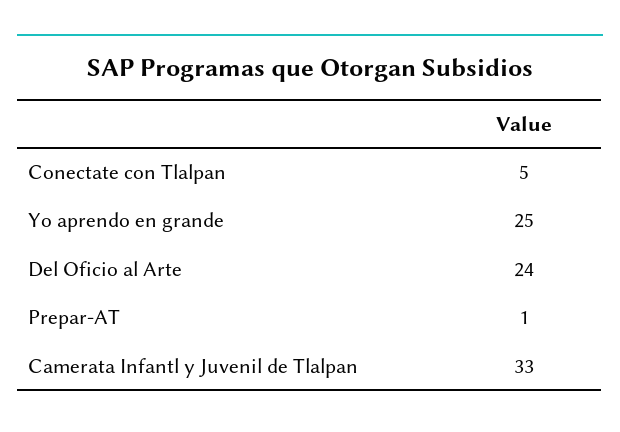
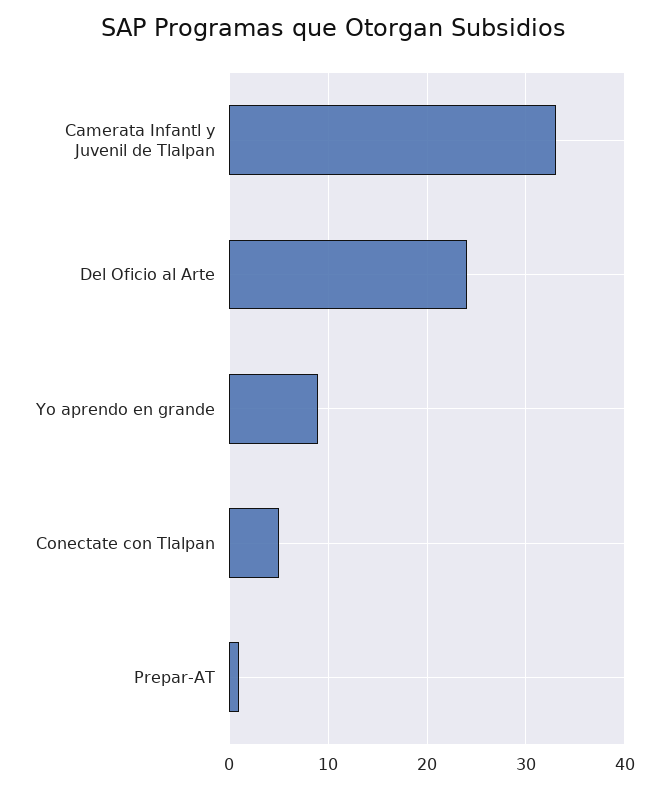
  {
    "Conectate con Tlalpan": 5,
-   "Yo aprendo en grande": 25,
+   "Yo aprendo en grande": 9,
    "Del Oficio al Arte": 24,
    "Prepar-AT": 1,
    "Camerata Infantl y Juvenil de Tlalpan": 33
  }

